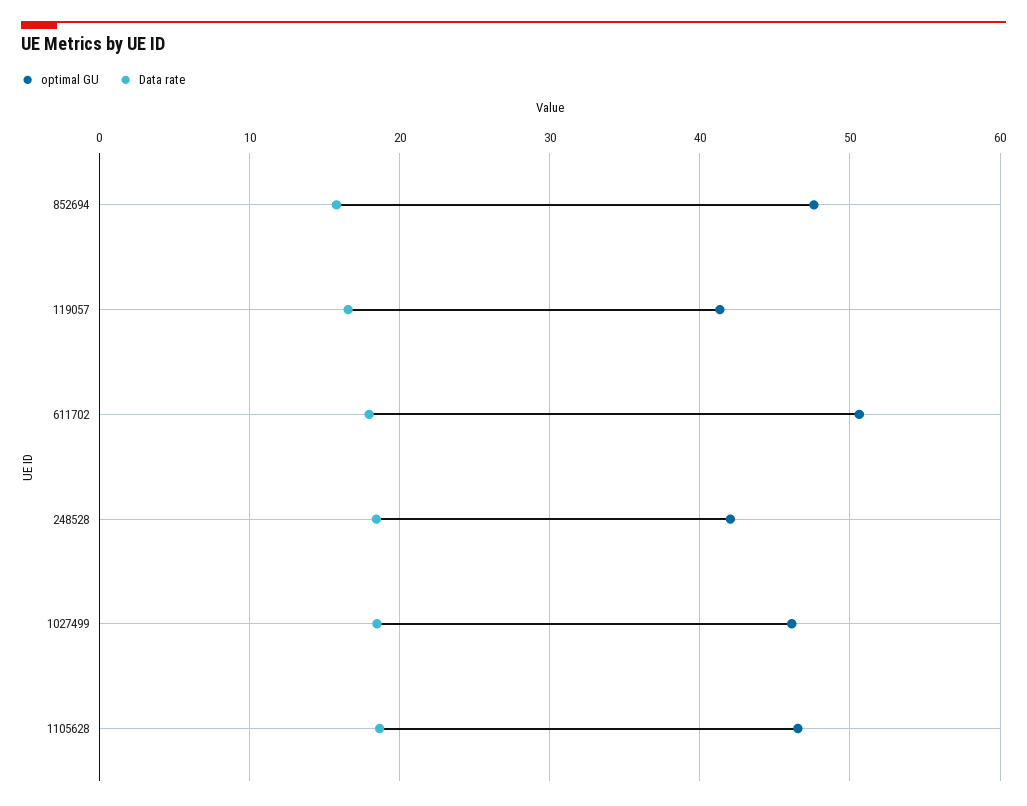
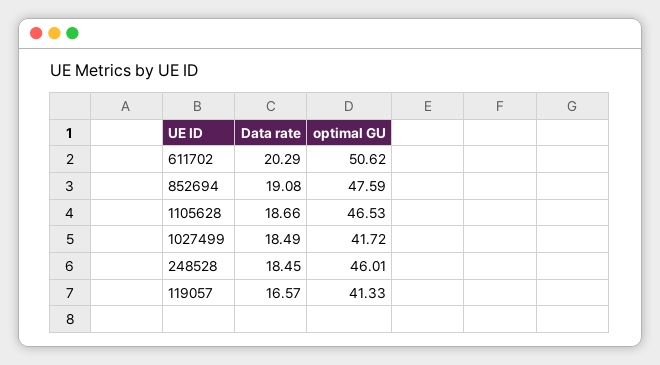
  {
    "optimal GU": {
      "852694": 47.59,
      "119057": 41.33,
      "611702": 50.62,
-     "248528": 42,
+     "248528": 46.01,
-     "1027499": 46,
+     "1027499": 41.72,
      "1105628": 46.53
    },
    "Data rate": {
-     "852694": 16,
+     "852694": 19.08,
      "119057": 16.57,
-     "611702": 18,
+     "611702": 20.29,
      "248528": 18.45,
      "1027499": 18.49,
      "1105628": 18.66
    }
  }

